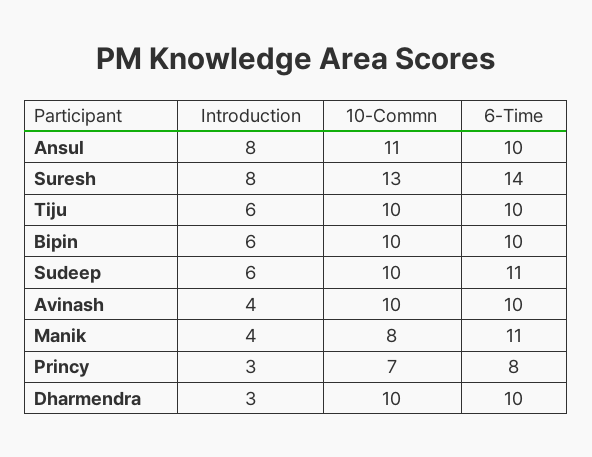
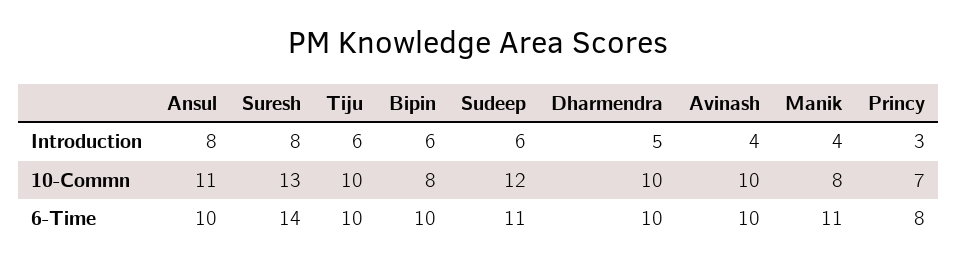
  {
    "Introduction": {
      "Ansul": 8,
      "Suresh": 8,
      "Tiju": 6,
      "Bipin": 6,
      "Sudeep": 6,
      "Avinash": 4,
      "Manik": 4,
      "Princy": 3,
-     "Dharmendra": 3
+     "Dharmendra": 5
    },
    "10-Commn": {
      "Ansul": 11,
      "Suresh": 13,
      "Tiju": 10,
-     "Bipin": 10,
+     "Bipin": 8,
-     "Sudeep": 10,
+     "Sudeep": 12,
      "Avinash": 10,
      "Manik": 8,
      "Princy": 7,
      "Dharmendra": 10
    },
    "6-Time": {
      "Ansul": 10,
      "Suresh": 14,
      "Tiju": 10,
      "Bipin": 10,
      "Sudeep": 11,
      "Avinash": 10,
      "Manik": 11,
      "Princy": 8,
      "Dharmendra": 10
    }
  }

